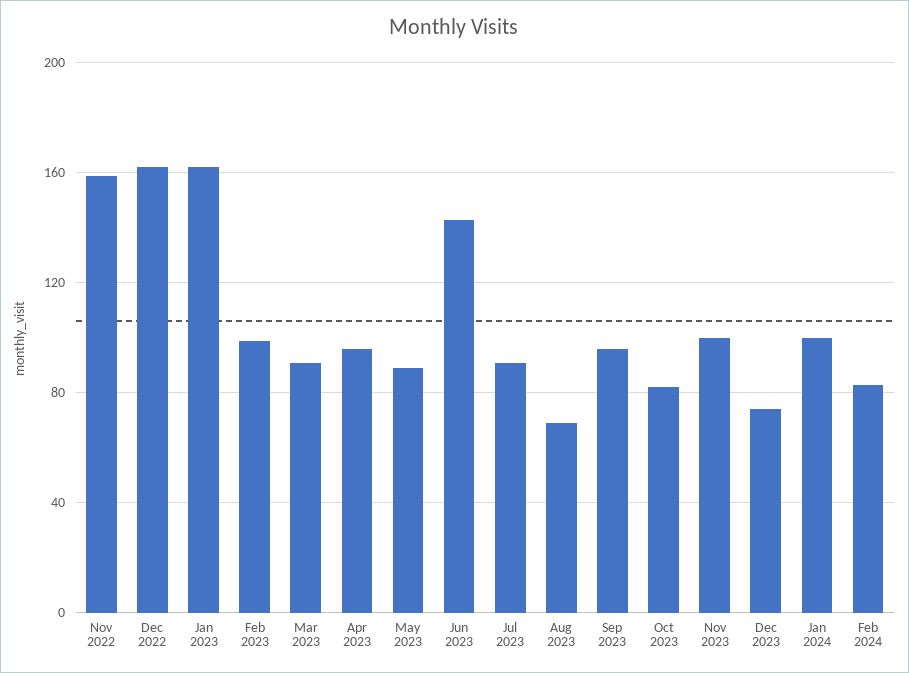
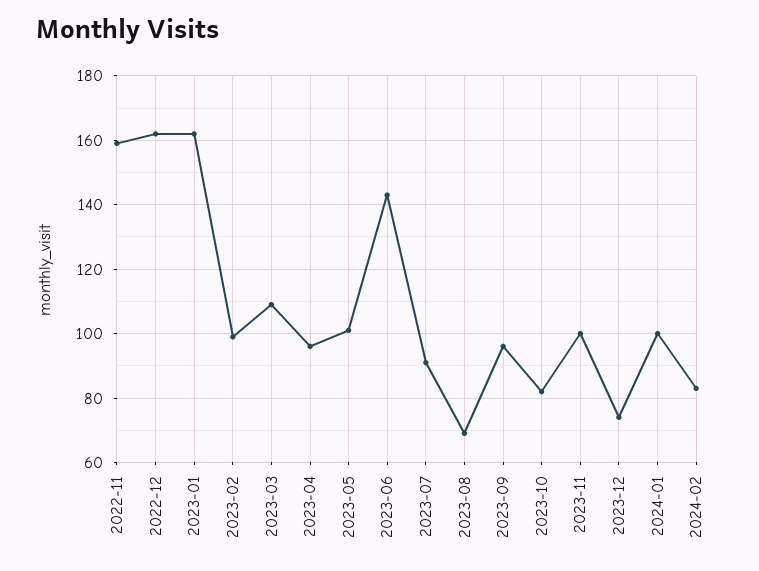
  {
    "Nov 2022": 160,
    "Dec 2022": 160,
    "Jan 2023": 160,
    "Feb 2023": 100,
-   "Mar 2023": 90,
+   "Mar 2023": 110,
    "Apr 2023": 95,
-   "May 2023": 90,
+   "May 2023": 100,
    "Jun 2023": 145,
    "Jul 2023": 90,
    "Aug 2023": 70,
    "Sep 2023": 95,
    "Oct 2023": 80,
    "Nov 2023": 100,
    "Dec 2023": 75,
    "Jan 2024": 100,
    "Feb 2024": 85
  }

